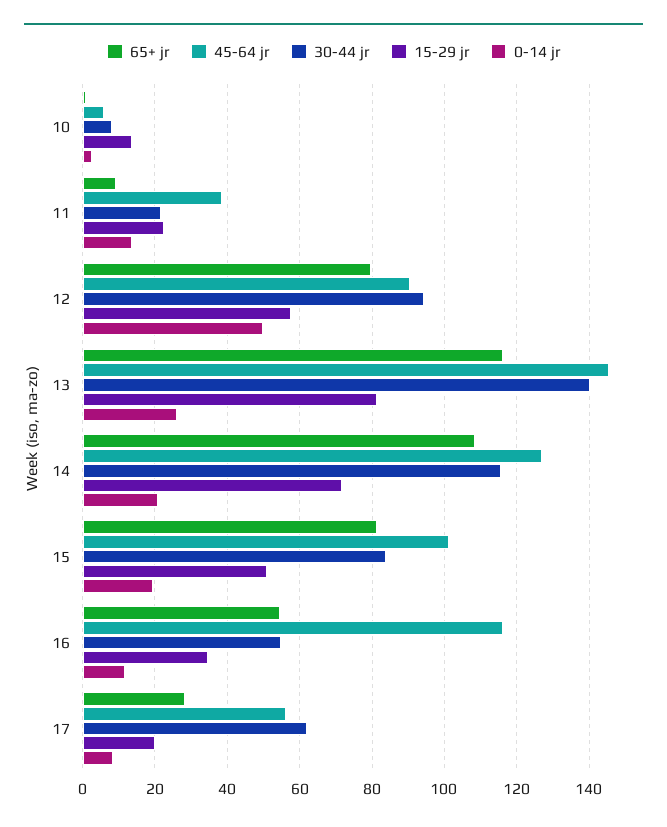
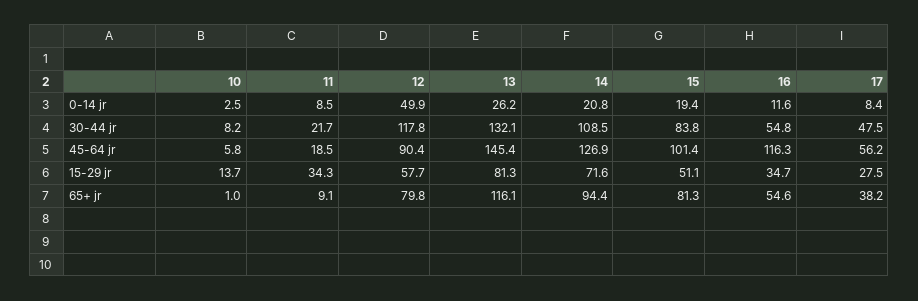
  {
    "65+ jr": {
      "10": 1,
      "11": 9.1,
      "12": 79.8,
      "13": 116.1,
-     "14": 108,
+     "14": 94.4,
      "15": 81.3,
      "16": 54.6,
-     "17": 28
+     "17": 38.2
    },
    "45-64 jr": {
      "10": 5.8,
-     "11": 38,
+     "11": 18.5,
      "12": 90.4,
      "13": 145.4,
      "14": 126.9,
      "15": 101.4,
      "16": 116.3,
      "17": 56.2
    },
    "30-44 jr": {
      "10": 8.2,
      "11": 21.7,
-     "12": 94,
+     "12": 117.8,
-     "13": 140,
+     "13": 132.1,
-     "14": 116,
+     "14": 108.5,
      "15": 83.8,
      "16": 54.8,
-     "17": 62
+     "17": 47.5
    },
    "15-29 jr": {
      "10": 13.7,
-     "11": 22,
+     "11": 34.3,
      "12": 57.7,
      "13": 81.3,
      "14": 71.6,
      "15": 51.1,
      "16": 34.7,
-     "17": 20
+     "17": 27.5
    },
    "0-14 jr": {
      "10": 2.5,
-     "11": 14,
+     "11": 8.5,
      "12": 49.9,
      "13": 26.2,
      "14": 20.8,
      "15": 19.4,
      "16": 11.6,
      "17": 8.4
    }
  }

